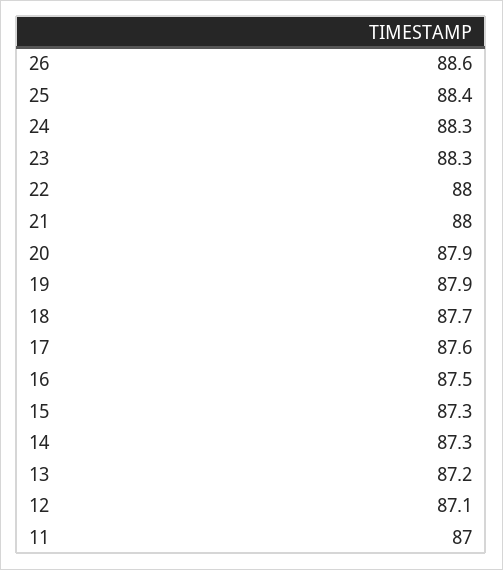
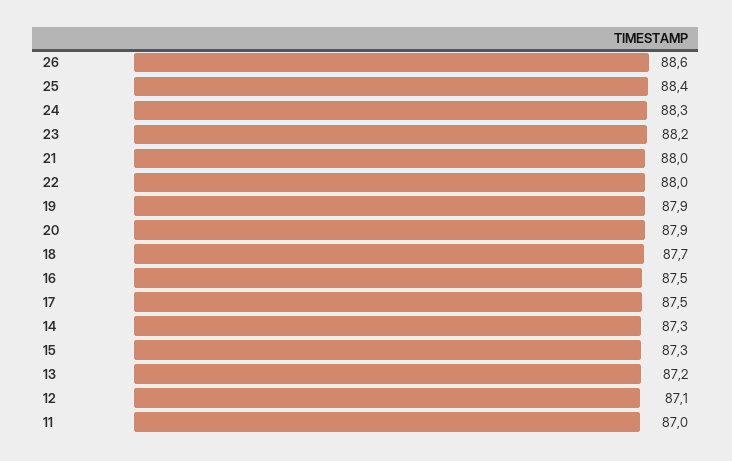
  {
    "26": 88.6,
    "25": 88.4,
    "24": 88.3,
-   "23": 88.3,
+   "23": 88.2,
    "22": 88,
    "21": 88,
    "20": 87.9,
    "19": 87.9,
    "18": 87.7,
-   "17": 87.6,
+   "17": 87.5,
    "16": 87.5,
    "15": 87.3,
    "14": 87.3,
    "13": 87.2,
    "12": 87.1,
    "11": 87
  }

